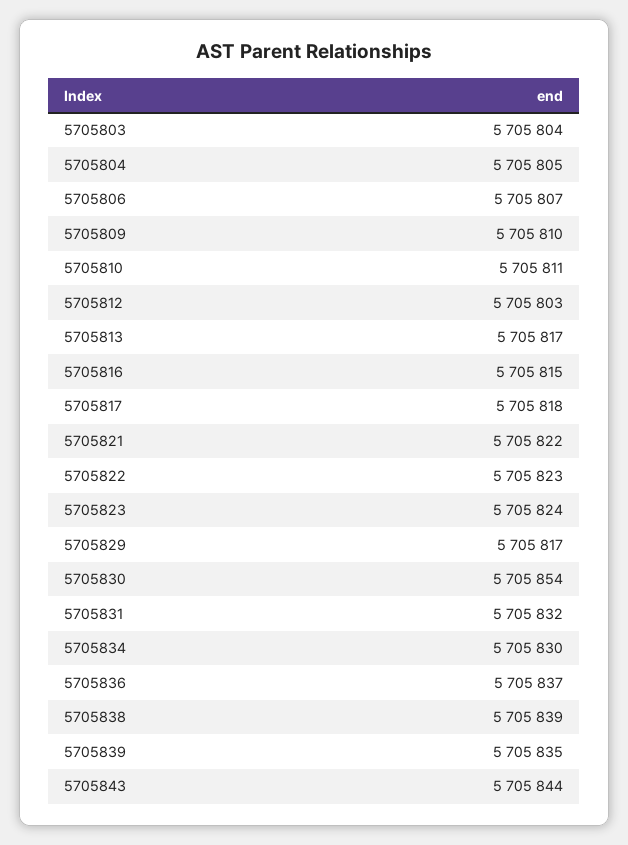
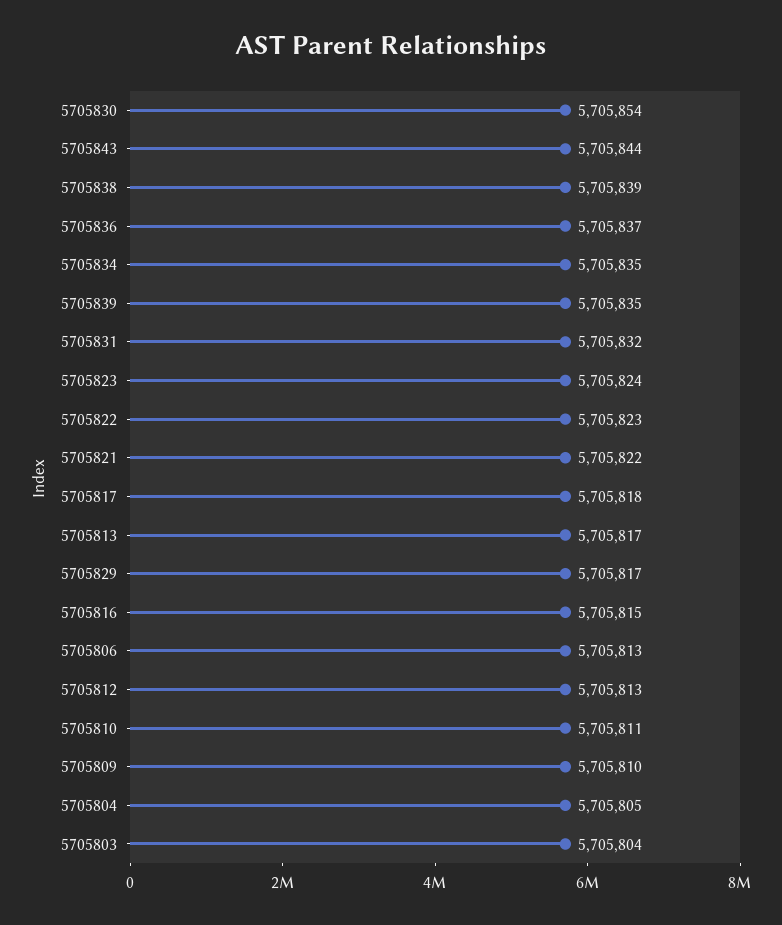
  {
    "5705803": 5705804,
    "5705804": 5705805,
-   "5705806": 5705807,
+   "5705806": 5705813,
    "5705809": 5705810,
    "5705810": 5705811,
-   "5705812": 5705803,
+   "5705812": 5705813,
    "5705813": 5705817,
    "5705816": 5705815,
    "5705817": 5705818,
    "5705821": 5705822,
    "5705822": 5705823,
    "5705823": 5705824,
    "5705829": 5705817,
    "5705830": 5705854,
    "5705831": 5705832,
-   "5705834": 5705830,
+   "5705834": 5705835,
    "5705836": 5705837,
    "5705838": 5705839,
    "5705839": 5705835,
    "5705843": 5705844
  }

